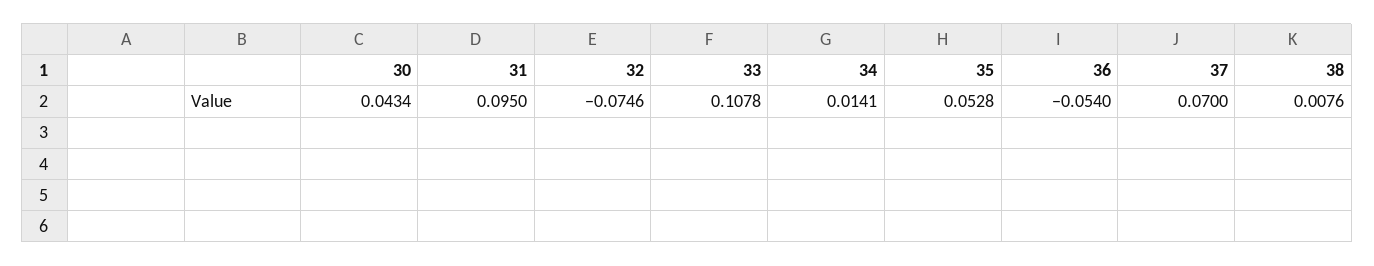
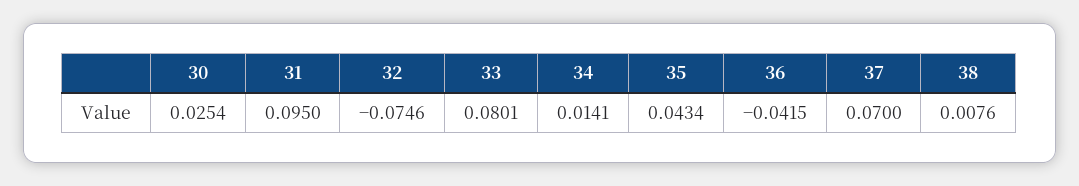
  {
-   "30": 0.0434,
+   "30": 0.0254,
    "31": 0.095,
    "32": -0.0746,
-   "33": 0.1078,
+   "33": 0.0801,
    "34": 0.0141,
-   "35": 0.0528,
+   "35": 0.0434,
-   "36": -0.054,
+   "36": -0.0415,
    "37": 0.07,
    "38": 0.0076
  }

